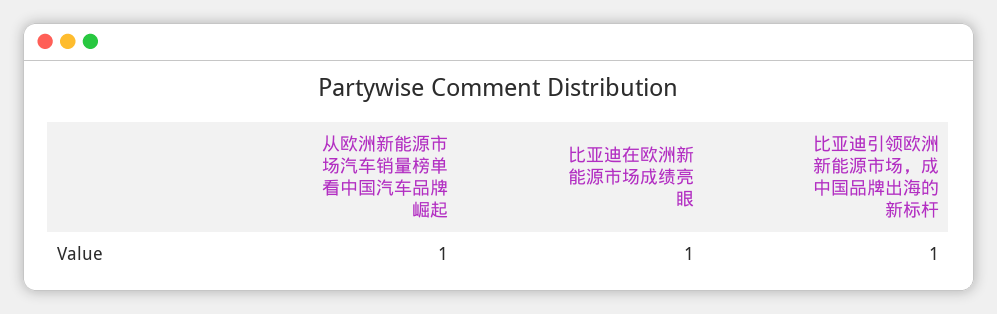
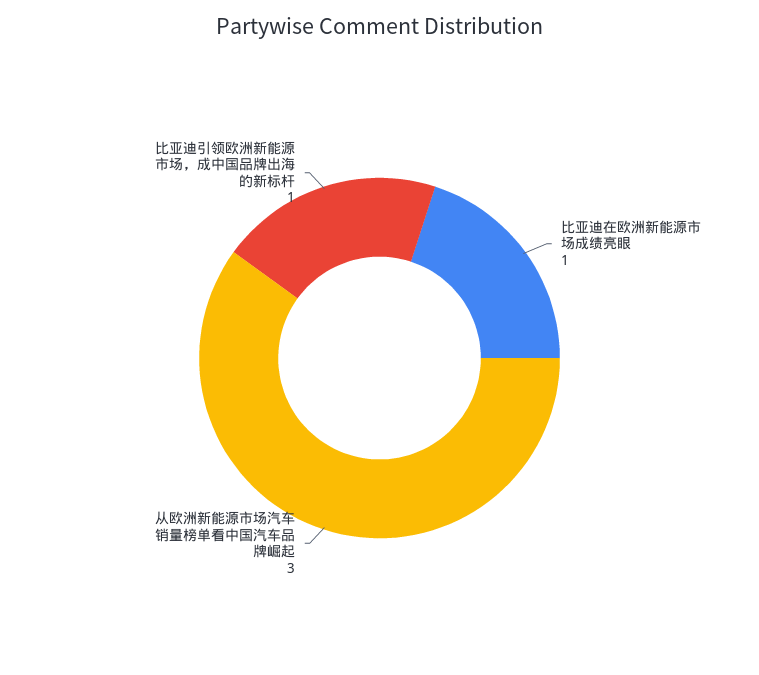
  {
-   "从欧洲新能源市场汽车销量榜单看中国汽车品牌崛起": 1,
+   "从欧洲新能源市场汽车销量榜单看中国汽车品牌崛起": 3,
    "比亚迪在欧洲新能源市场成绩亮眼": 1,
    "比亚迪引领欧洲新能源市场，成中国品牌出海的新标杆": 1
  }

